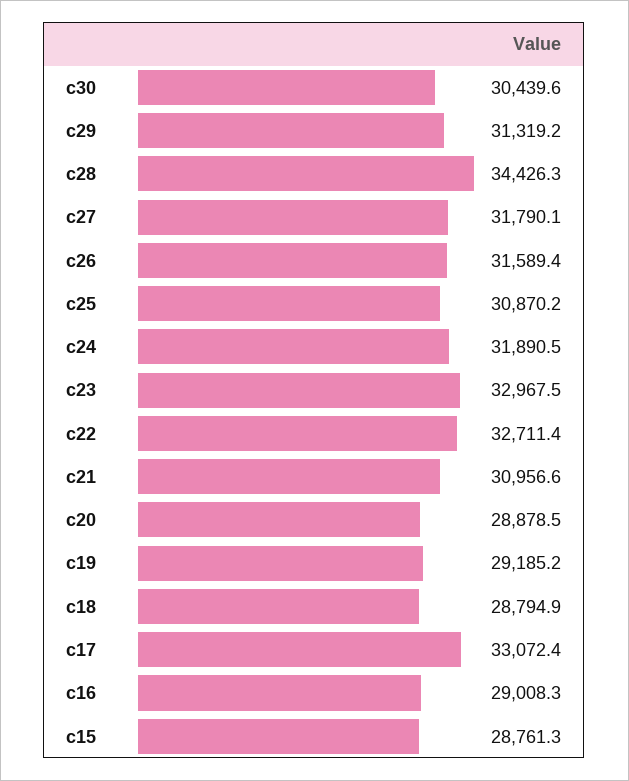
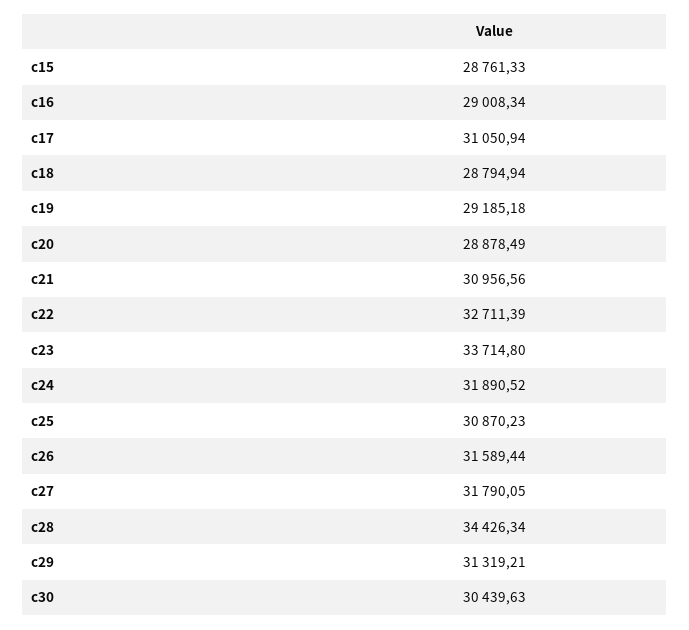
  {
    "c30": 30439.63,
    "c29": 31319.21,
    "c28": 34426.34,
    "c27": 31790.05,
    "c26": 31589.44,
    "c25": 30870.23,
    "c24": 31890.52,
-   "c23": 32967.5,
+   "c23": 33714.8,
    "c22": 32711.39,
    "c21": 30956.56,
    "c20": 28878.49,
    "c19": 29185.18,
    "c18": 28794.94,
-   "c17": 33072.4,
+   "c17": 31050.94,
    "c16": 29008.34,
    "c15": 28761.33
  }

